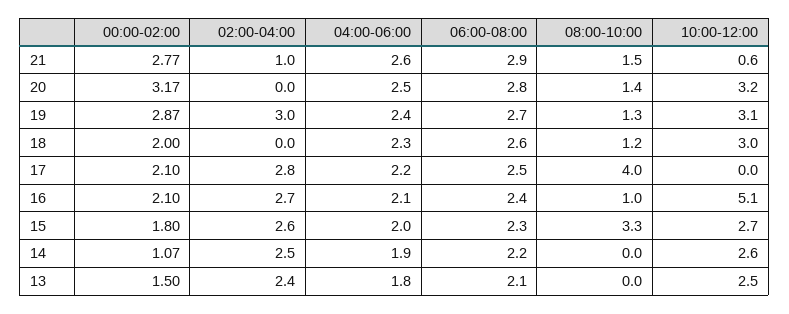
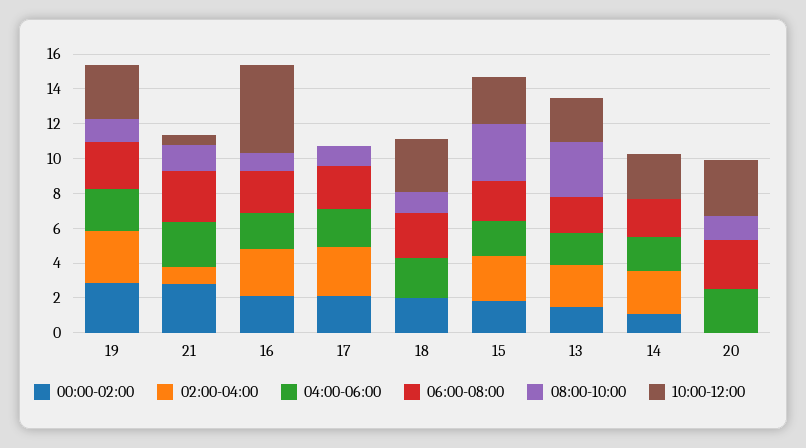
  {
    "00:00-02:00": {
      "21": 2.77,
-     "20": 3.17,
+     "20": 0,
      "19": 2.87,
      "18": 2,
      "17": 2.1,
      "16": 2.1,
      "15": 1.8,
      "14": 1.07,
      "13": 1.5
    },
    "02:00-04:00": {
      "21": 1,
      "20": 0,
      "19": 3,
      "18": 0,
      "17": 2.8,
      "16": 2.7,
      "15": 2.6,
      "14": 2.5,
      "13": 2.4
    },
    "04:00-06:00": {
      "21": 2.6,
      "20": 2.5,
      "19": 2.4,
      "18": 2.3,
      "17": 2.2,
      "16": 2.1,
      "15": 2,
      "14": 1.9,
      "13": 1.8
    },
    "06:00-08:00": {
      "21": 2.9,
      "20": 2.8,
      "19": 2.7,
      "18": 2.6,
      "17": 2.5,
      "16": 2.4,
      "15": 2.3,
      "14": 2.2,
      "13": 2.1
    },
    "08:00-10:00": {
      "21": 1.5,
      "20": 1.4,
      "19": 1.3,
      "18": 1.2,
-     "17": 4,
+     "17": 1,
      "16": 1,
      "15": 3.3,
      "14": 0,
-     "13": 0
+     "13": 3
    },
    "10:00-12:00": {
      "21": 0.6,
      "20": 3.2,
      "19": 3.1,
      "18": 3,
      "17": 0,
      "16": 5.1,
      "15": 2.7,
      "14": 2.6,
      "13": 2.5
    }
  }

